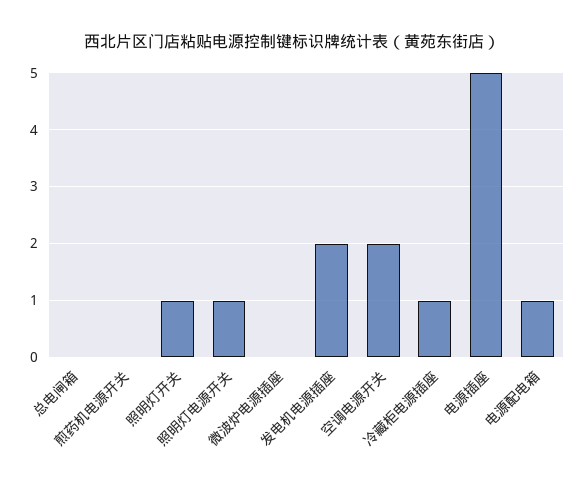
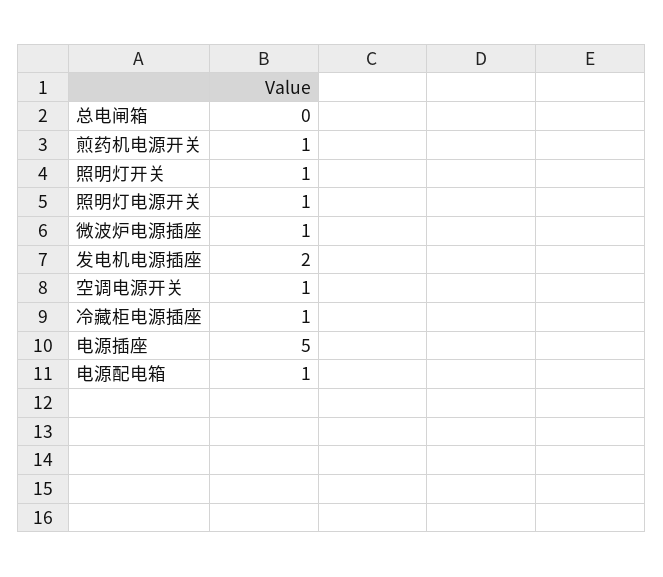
  {
    "总电闸箱": 0,
-   "煎药机电源开关": 0,
+   "煎药机电源开关": 1,
    "照明灯开关": 1,
    "照明灯电源开关": 1,
-   "微波炉电源插座": 0,
+   "微波炉电源插座": 1,
    "发电机电源插座": 2,
-   "空调电源开关": 2,
+   "空调电源开关": 1,
    "冷藏柜电源插座": 1,
    "电源插座": 5,
    "电源配电箱": 1
  }

